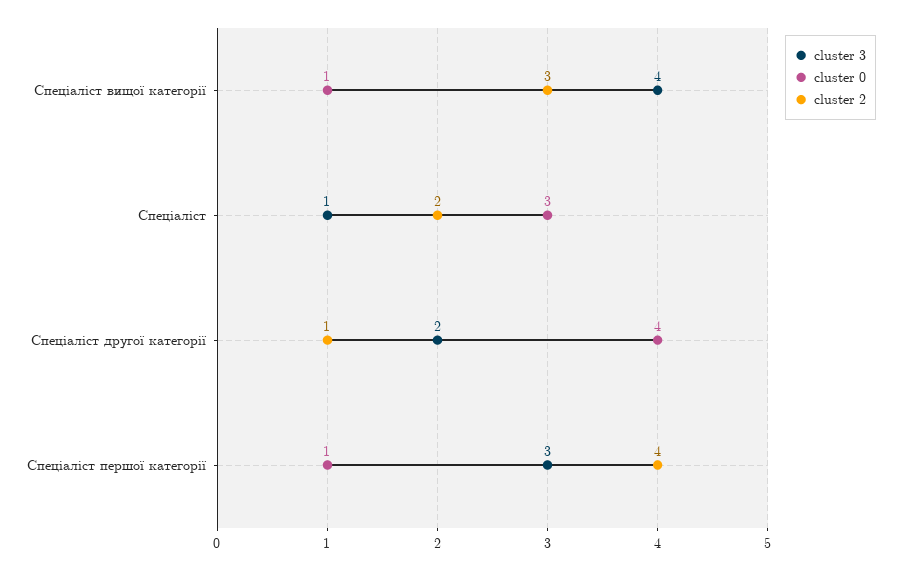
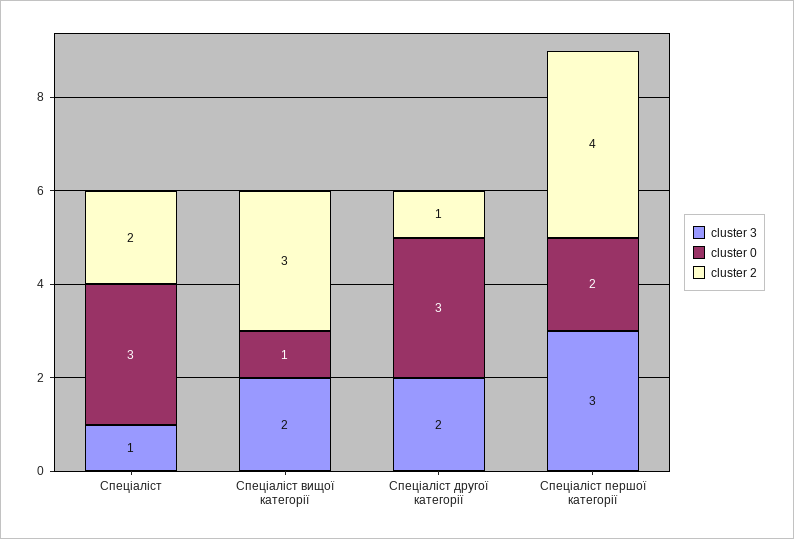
  {
    "cluster 3": {
-     "Спеціаліст вищої категорії": 4,
+     "Спеціаліст вищої категорії": 2,
      "Спеціаліст": 1,
      "Спеціаліст другої категорії": 2,
      "Спеціаліст першої категорії": 3
    },
    "cluster 0": {
      "Спеціаліст вищої категорії": 1,
      "Спеціаліст": 3,
-     "Спеціаліст другої категорії": 4,
+     "Спеціаліст другої категорії": 3,
-     "Спеціаліст першої категорії": 1
+     "Спеціаліст першої категорії": 2
    },
    "cluster 2": {
      "Спеціаліст вищої категорії": 3,
      "Спеціаліст": 2,
      "Спеціаліст другої категорії": 1,
      "Спеціаліст першої категорії": 4
    }
  }

